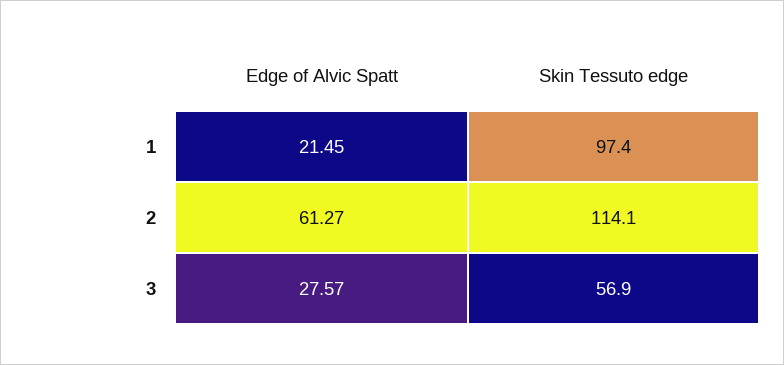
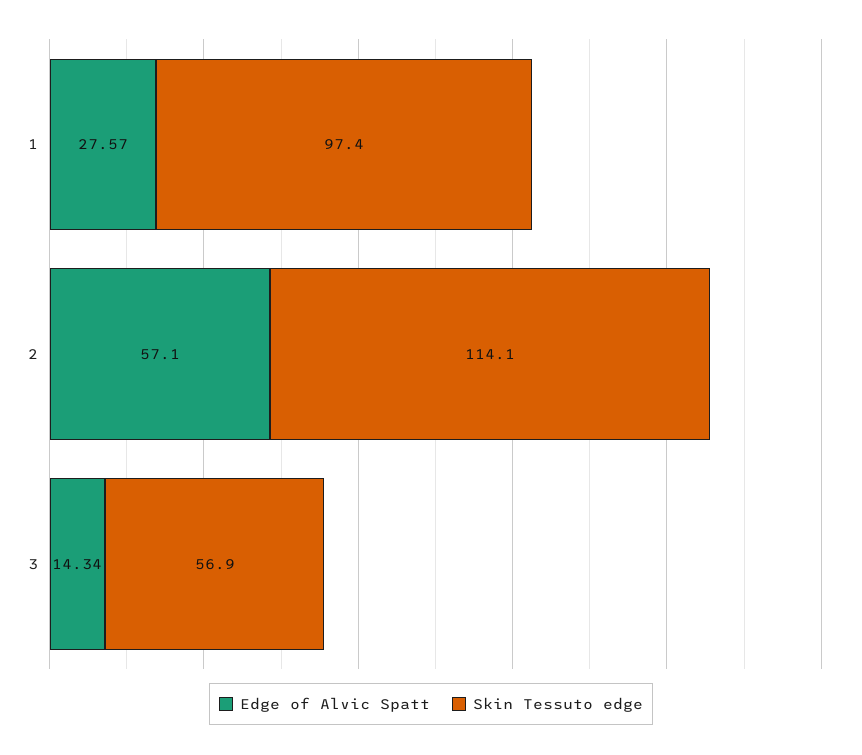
  {
    "Edge of Alvic Spatt": {
-     "1": 21.45,
+     "1": 27.57,
-     "2": 61.27,
+     "2": 57.1,
-     "3": 27.57
+     "3": 14.34
    },
    "Skin Tessuto edge": {
      "1": 97.4,
      "2": 114.1,
      "3": 56.9
    }
  }

